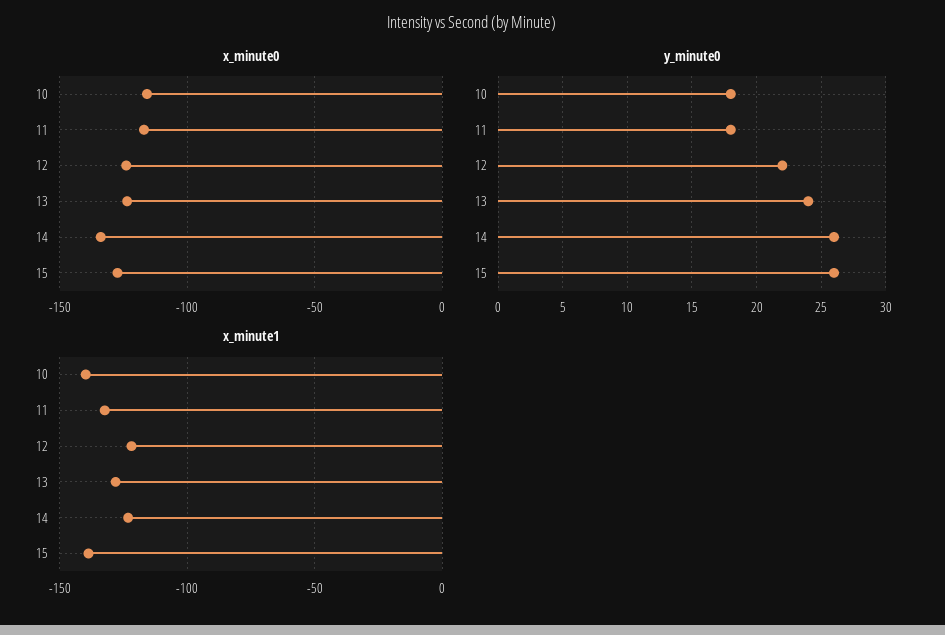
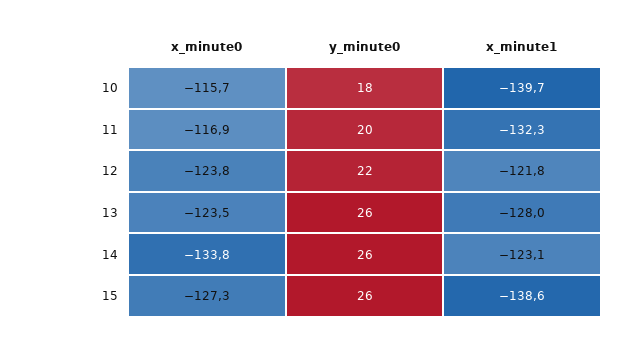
  {
    "x_minute0": {
      "10": -115.7,
      "11": -116.9,
      "12": -123.8,
      "13": -123.5,
      "14": -133.8,
      "15": -127.3
    },
    "y_minute0": {
      "10": 18,
-     "11": 18,
+     "11": 20,
      "12": 22,
-     "13": 24,
+     "13": 26,
      "14": 26,
      "15": 26
    },
    "x_minute1": {
      "10": -139.7,
      "11": -132.3,
      "12": -121.8,
      "13": -128,
      "14": -123.1,
      "15": -138.6
    }
  }

